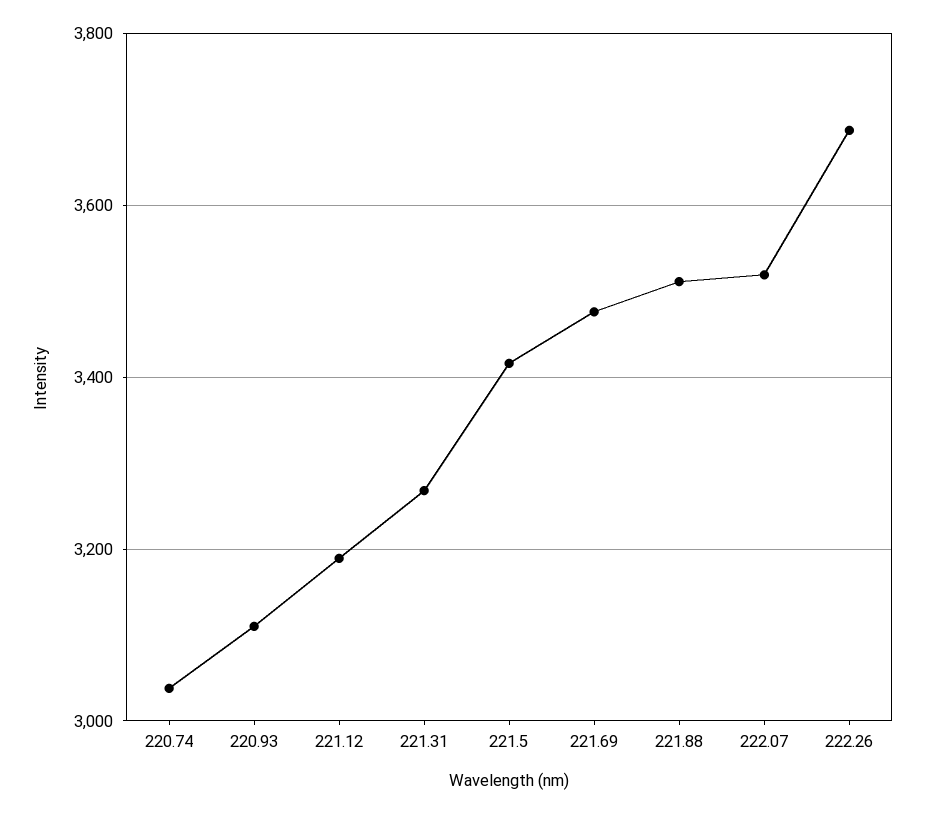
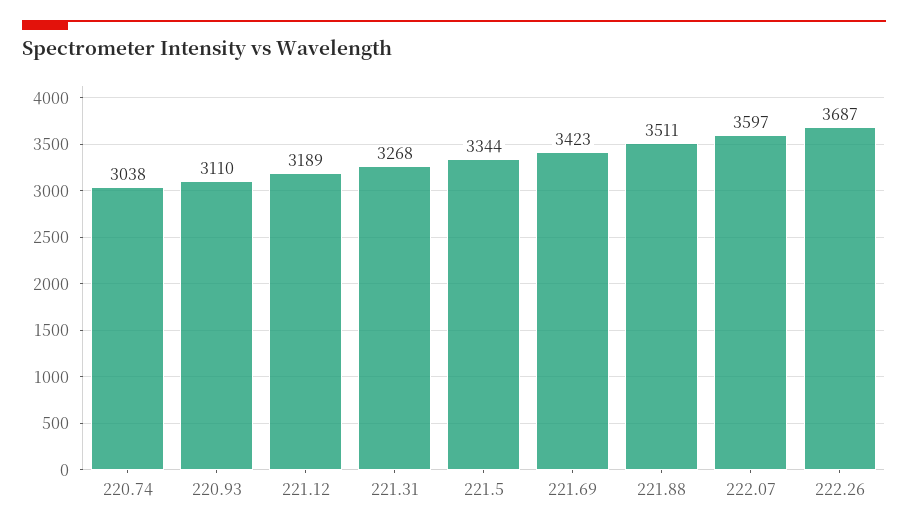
  {
    "220.74": 3038,
    "220.93": 3110,
    "221.12": 3189,
    "221.31": 3268,
-   "221.5": 3420,
+   "221.5": 3344,
-   "221.69": 3480,
+   "221.69": 3423,
    "221.88": 3511,
-   "222.07": 3520,
+   "222.07": 3597,
    "222.26": 3687
  }

